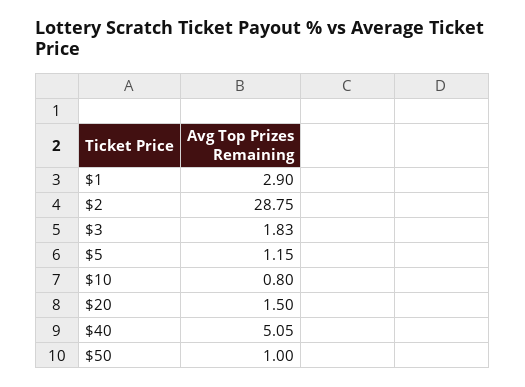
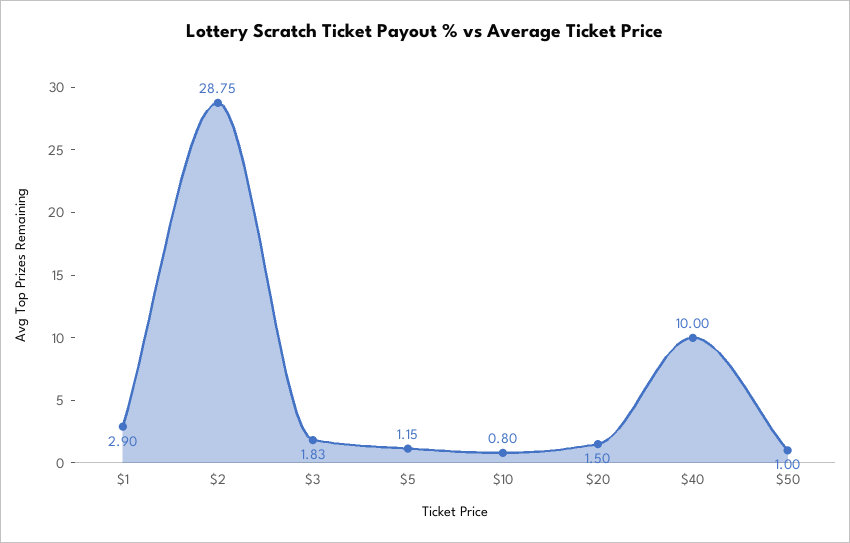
  {
    "$1": 2.9,
    "$2": 28.75,
    "$3": 1.83,
    "$5": 1.15,
    "$10": 0.8,
    "$20": 1.5,
-   "$40": 5.05,
+   "$40": 10,
    "$50": 1
  }

